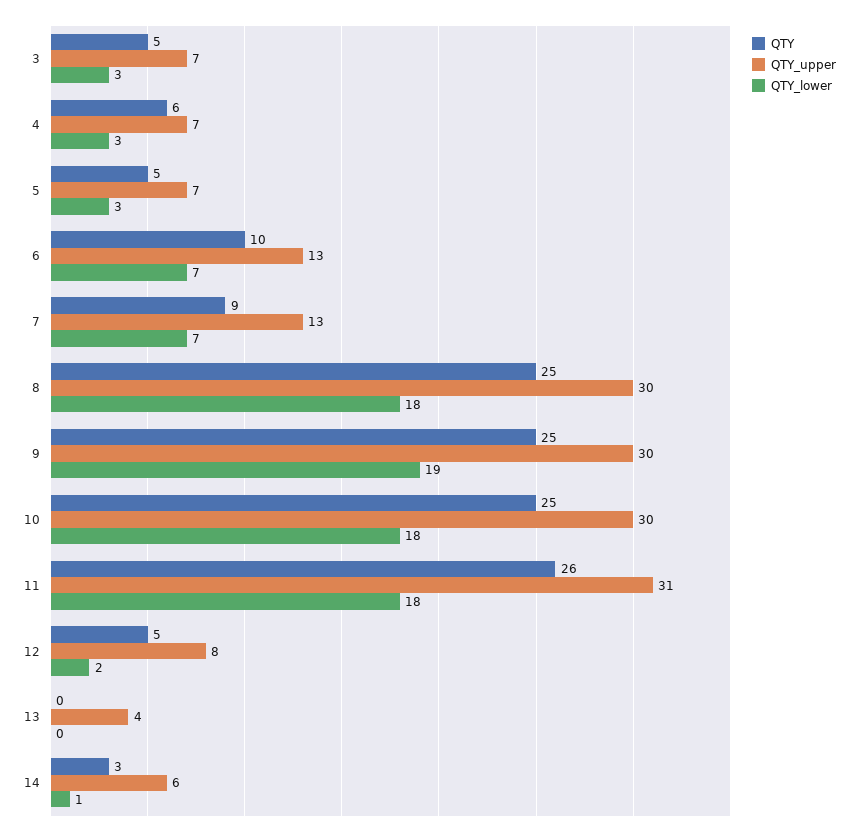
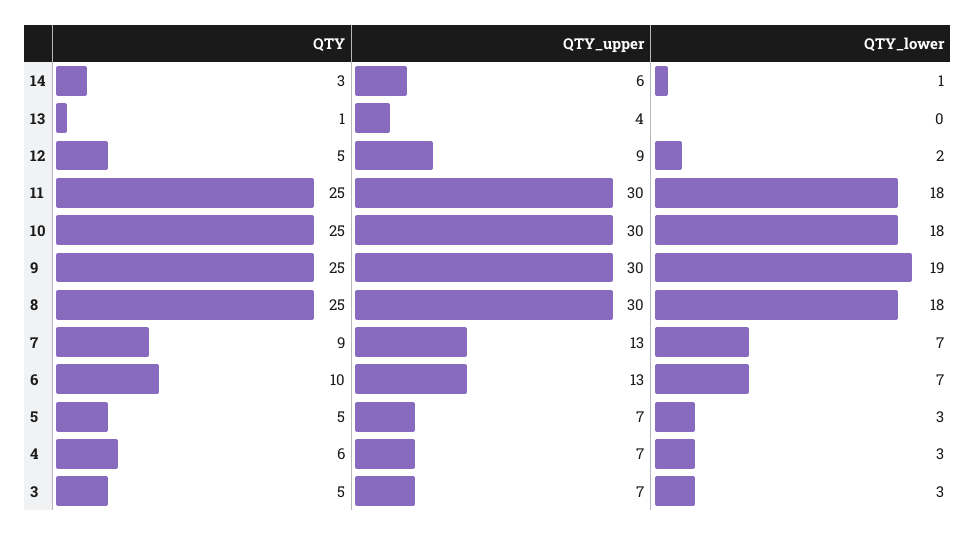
  {
    "QTY": {
      "3": 5,
      "4": 6,
      "5": 5,
      "6": 10,
      "7": 9,
      "8": 25,
      "9": 25,
      "10": 25,
-     "11": 26,
+     "11": 25,
      "12": 5,
-     "13": 0,
+     "13": 1,
      "14": 3
    },
    "QTY_upper": {
      "3": 7,
      "4": 7,
      "5": 7,
      "6": 13,
      "7": 13,
      "8": 30,
      "9": 30,
      "10": 30,
-     "11": 31,
+     "11": 30,
-     "12": 8,
+     "12": 9,
      "13": 4,
      "14": 6
    },
    "QTY_lower": {
      "3": 3,
      "4": 3,
      "5": 3,
      "6": 7,
      "7": 7,
      "8": 18,
      "9": 19,
      "10": 18,
      "11": 18,
      "12": 2,
      "13": 0,
      "14": 1
    }
  }

